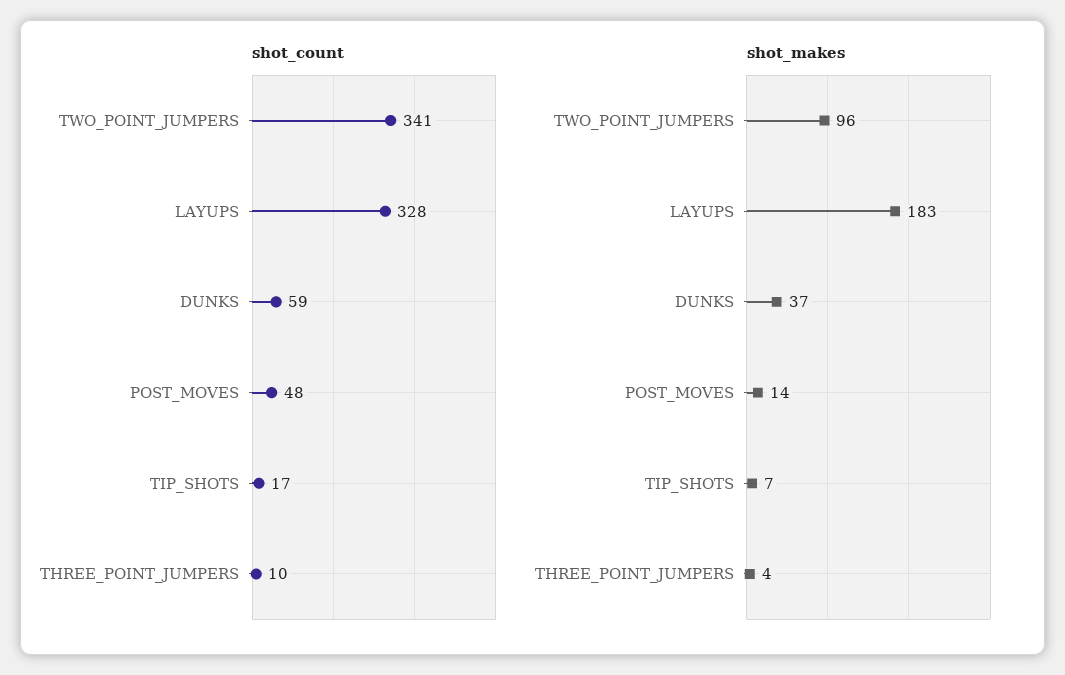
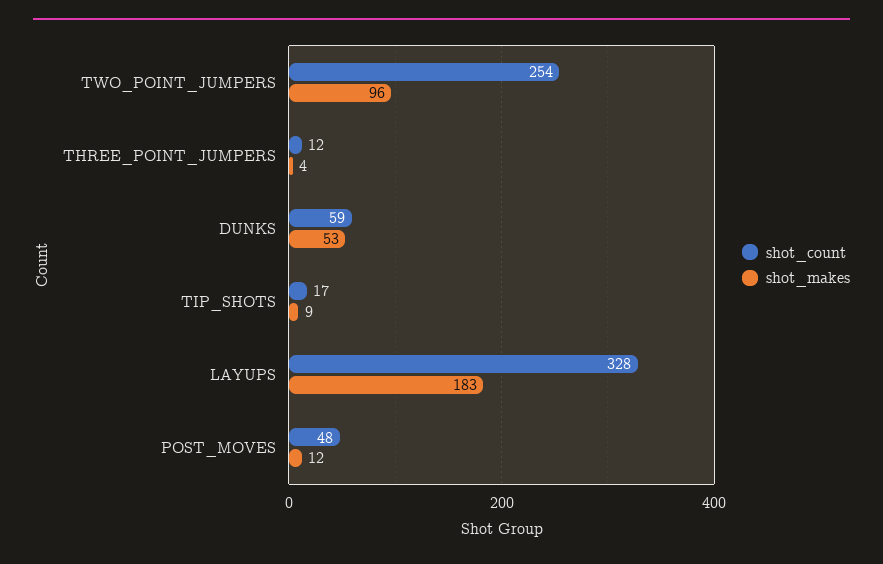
  {
    "shot_count": {
-     "TWO_POINT_JUMPERS": 341,
+     "TWO_POINT_JUMPERS": 254,
      "LAYUPS": 328,
      "DUNKS": 59,
      "POST_MOVES": 48,
      "TIP_SHOTS": 17,
-     "THREE_POINT_JUMPERS": 10
+     "THREE_POINT_JUMPERS": 12
    },
    "shot_makes": {
      "TWO_POINT_JUMPERS": 96,
      "LAYUPS": 183,
-     "DUNKS": 37,
+     "DUNKS": 53,
-     "POST_MOVES": 14,
+     "POST_MOVES": 12,
-     "TIP_SHOTS": 7,
+     "TIP_SHOTS": 9,
      "THREE_POINT_JUMPERS": 4
    }
  }

